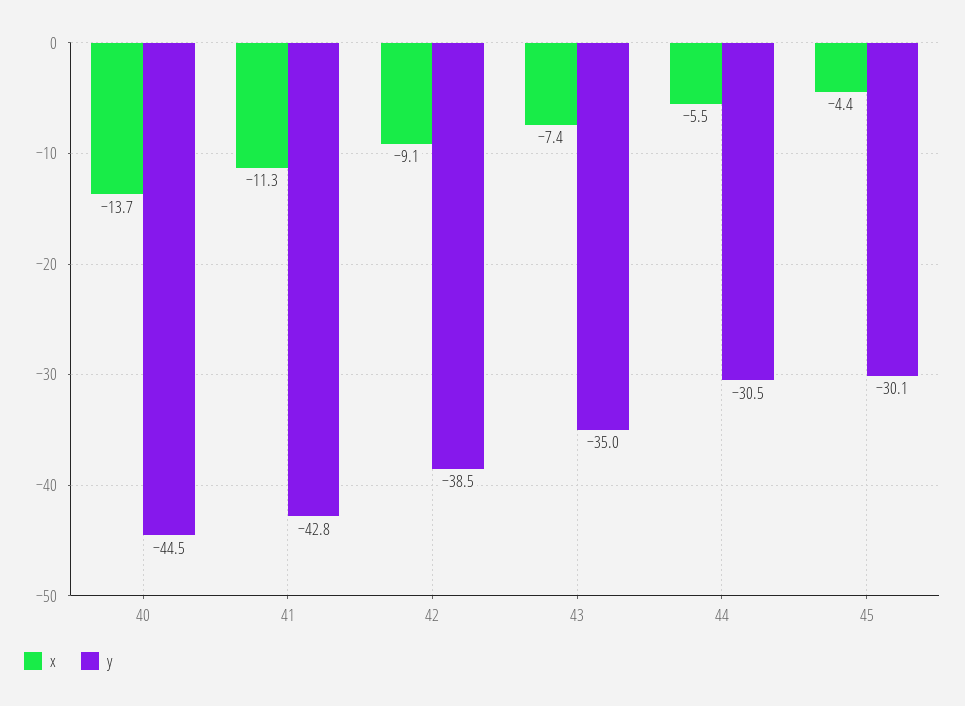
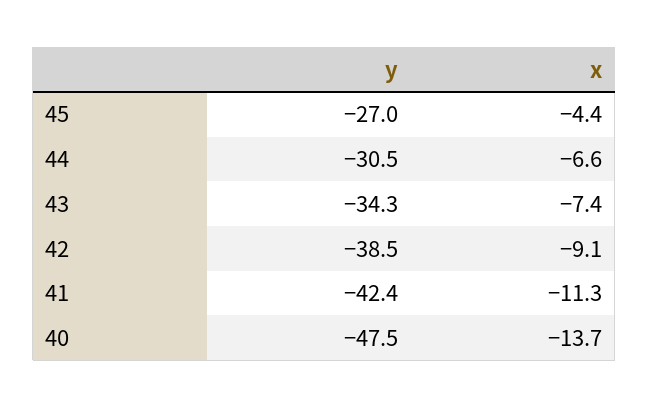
  {
    "x": {
      "40": -13.7,
      "41": -11.3,
      "42": -9.1,
      "43": -7.4,
-     "44": -5.5,
+     "44": -6.6,
      "45": -4.4
    },
    "y": {
-     "40": -44.5,
+     "40": -47.5,
-     "41": -42.8,
+     "41": -42.4,
      "42": -38.5,
-     "43": -35,
+     "43": -34.3,
      "44": -30.5,
-     "45": -30.1
+     "45": -27
    }
  }

